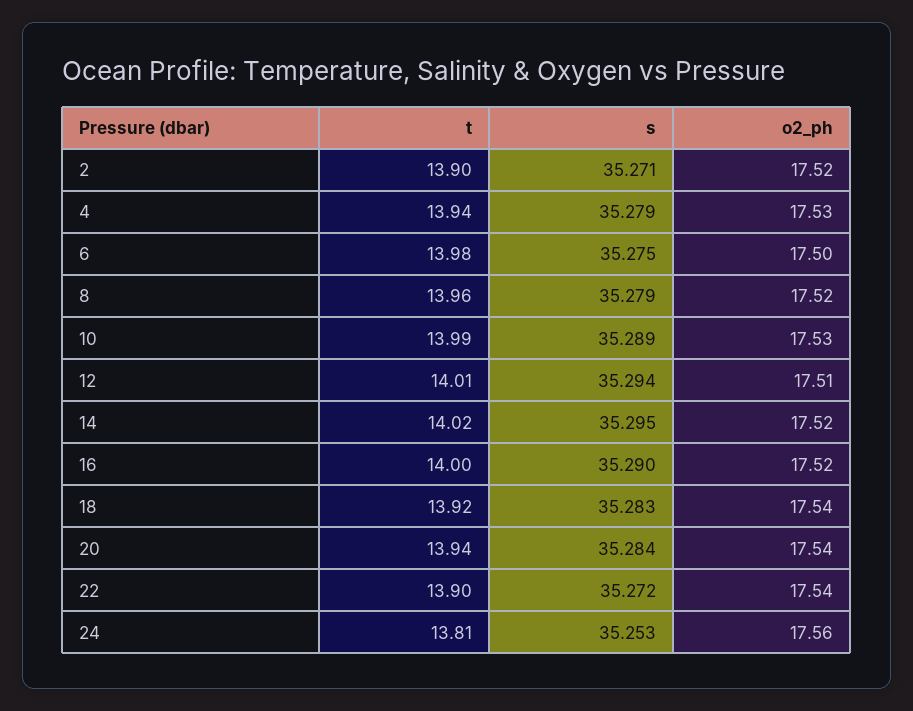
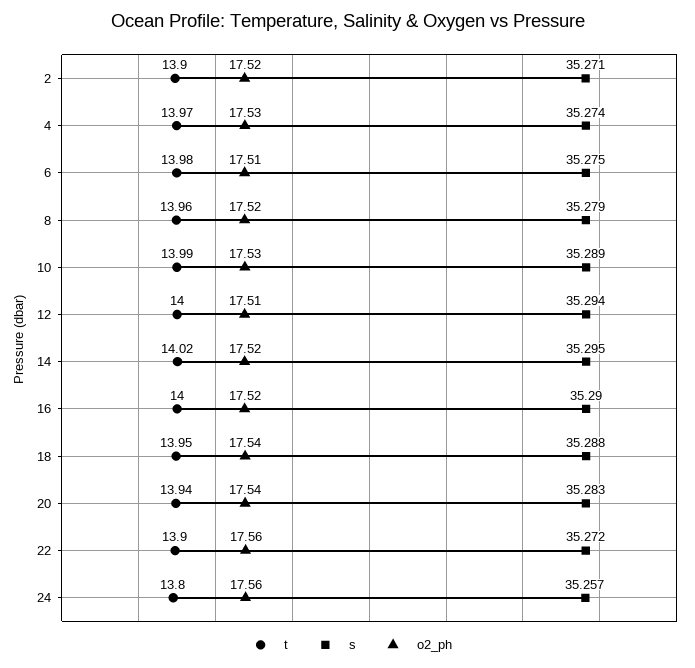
  {
    "t": {
      "2": 13.9,
-     "4": 13.94,
+     "4": 13.97,
      "6": 13.98,
      "8": 13.96,
      "10": 13.99,
-     "12": 14.01,
+     "12": 14,
      "14": 14.02,
      "16": 14,
-     "18": 13.92,
+     "18": 13.95,
      "20": 13.94,
      "22": 13.9,
-     "24": 13.81
+     "24": 13.8
    },
    "s": {
      "2": 35.271,
-     "4": 35.279,
+     "4": 35.274,
      "6": 35.275,
      "8": 35.279,
      "10": 35.289,
      "12": 35.294,
      "14": 35.295,
      "16": 35.29,
-     "18": 35.283,
+     "18": 35.288,
-     "20": 35.284,
+     "20": 35.283,
      "22": 35.272,
-     "24": 35.253
+     "24": 35.257
    },
    "o2_ph": {
      "2": 17.52,
      "4": 17.53,
-     "6": 17.5,
+     "6": 17.51,
      "8": 17.52,
      "10": 17.53,
      "12": 17.51,
      "14": 17.52,
      "16": 17.52,
      "18": 17.54,
      "20": 17.54,
-     "22": 17.54,
+     "22": 17.56,
      "24": 17.56
    }
  }

